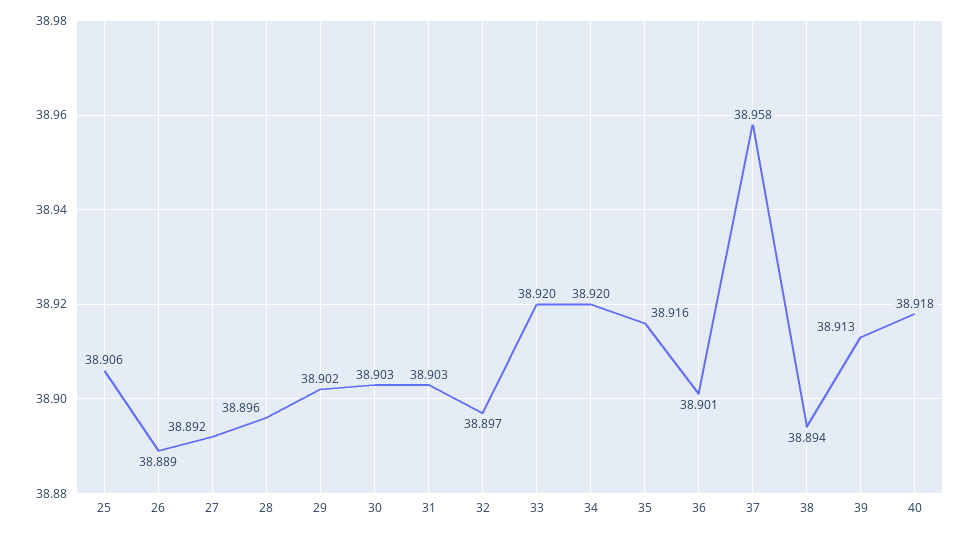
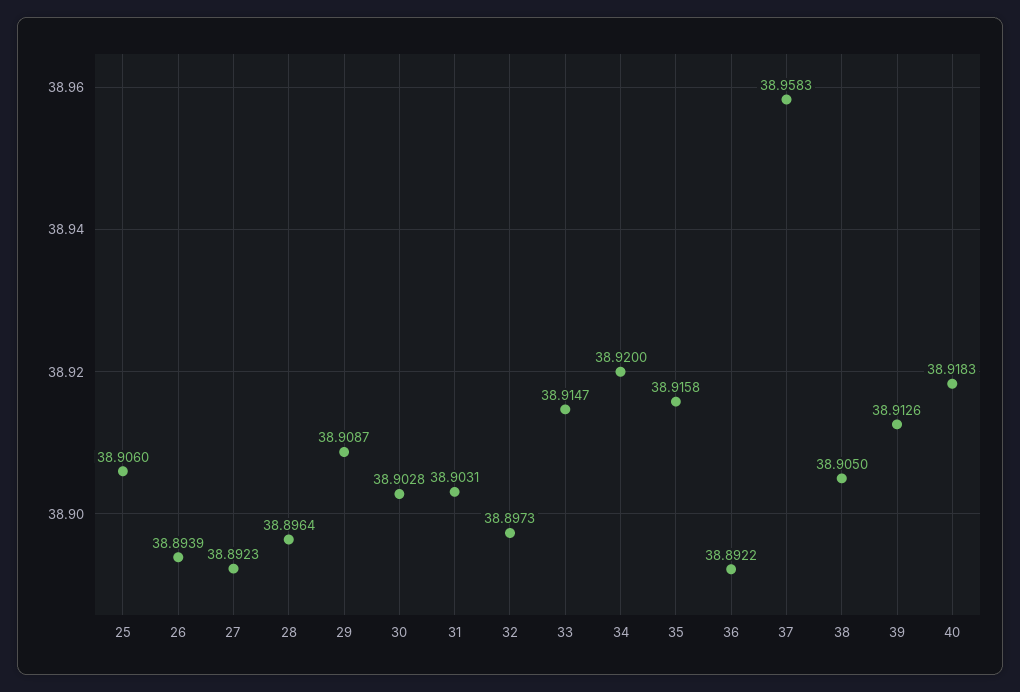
  {
    "25": 38.906,
-   "26": 38.889,
+   "26": 38.8939,
    "27": 38.8923,
    "28": 38.8964,
-   "29": 38.902,
+   "29": 38.9087,
    "30": 38.9028,
    "31": 38.9031,
    "32": 38.8973,
-   "33": 38.92,
+   "33": 38.9147,
    "34": 38.92,
    "35": 38.9158,
-   "36": 38.901,
+   "36": 38.8922,
    "37": 38.9583,
-   "38": 38.894,
+   "38": 38.905,
    "39": 38.9126,
    "40": 38.9183
  }

